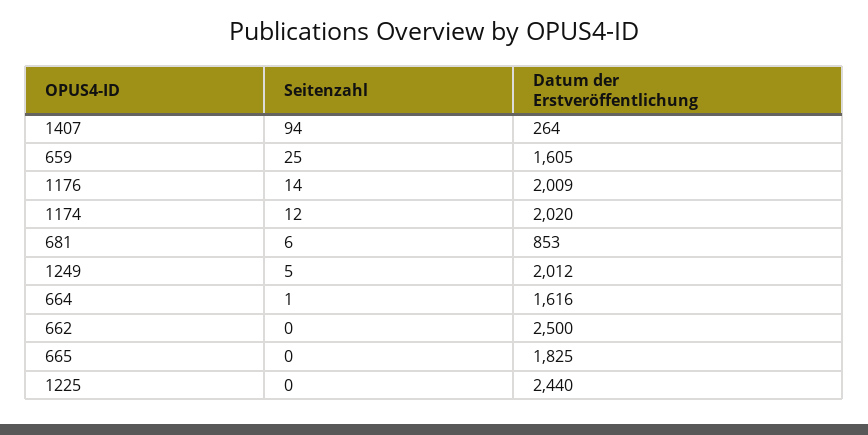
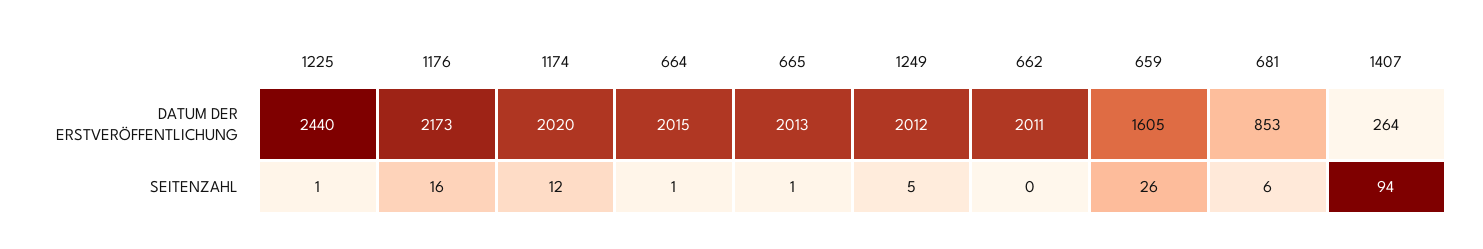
  {
    "Seitenzahl": {
      "1407": 94,
-     "659": 25,
+     "659": 26,
-     "1176": 14,
+     "1176": 16,
      "1174": 12,
      "681": 6,
      "1249": 5,
      "664": 1,
      "662": 0,
-     "665": 0,
+     "665": 1,
-     "1225": 0
+     "1225": 1
    },
    "Datum der Erstveröffentlichung": {
      "1407": 264,
      "659": 1605,
-     "1176": 2009,
+     "1176": 2173,
      "1174": 2020,
      "681": 853,
      "1249": 2012,
-     "664": 1616,
+     "664": 2015,
-     "662": 2500,
+     "662": 2011,
-     "665": 1825,
+     "665": 2013,
      "1225": 2440
    }
  }

